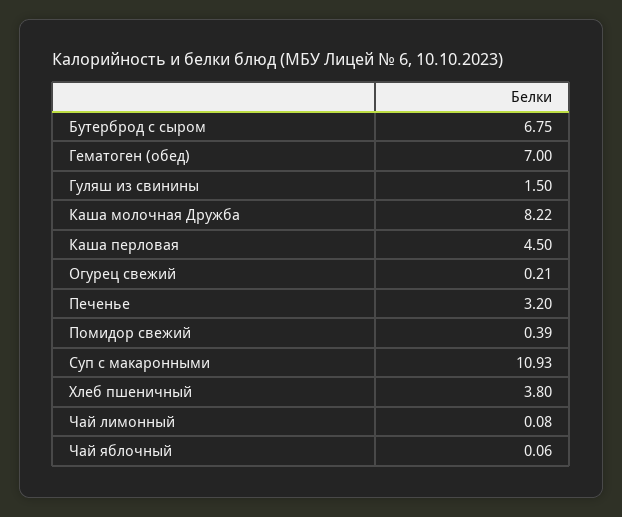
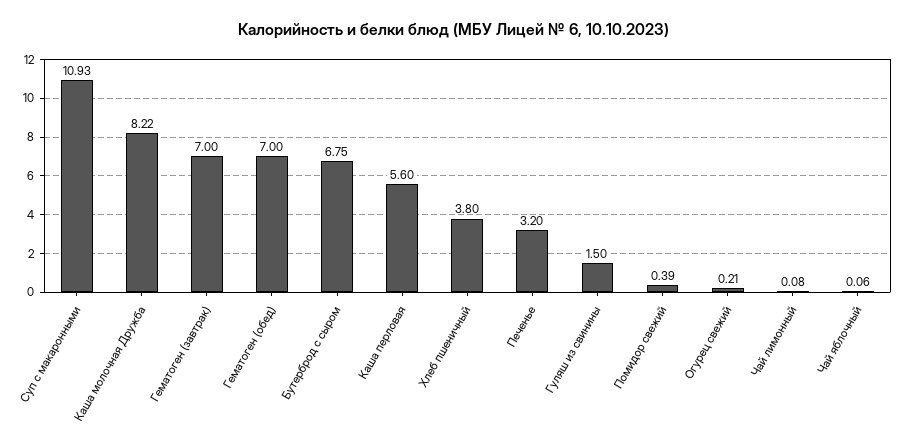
  {
    "Бутерброд с сыром": 6.75,
    "Гематоген (обед)": 7,
    "Гуляш из свинины": 1.5,
    "Каша молочная Дружба": 8.22,
-   "Каша перловая": 4.5,
+   "Каша перловая": 5.6,
    "Огурец свежий": 0.21,
    "Печенье": 3.2,
    "Помидор свежий": 0.39,
    "Суп с макаронными": 10.93,
    "Хлеб пшеничный": 3.8,
    "Чай лимонный": 0.08,
-   "Чай яблочный": 0.06
+   "Чай яблочный": 0.06,
+   "Гематоген (завтрак)": 7
  }

